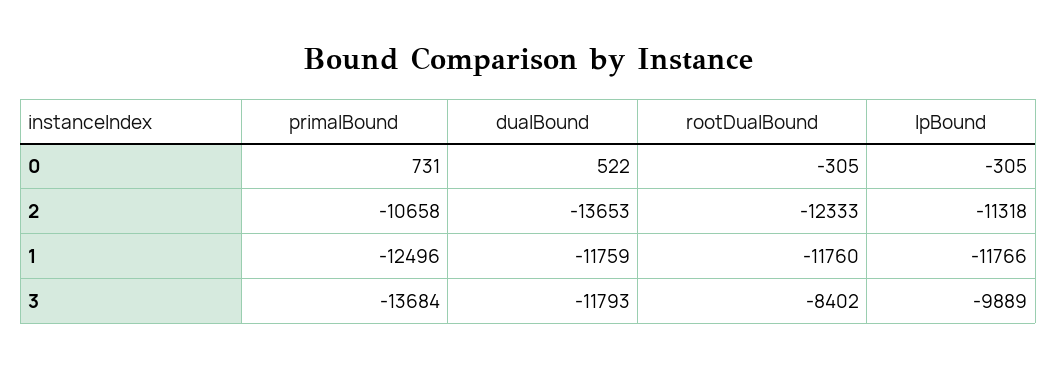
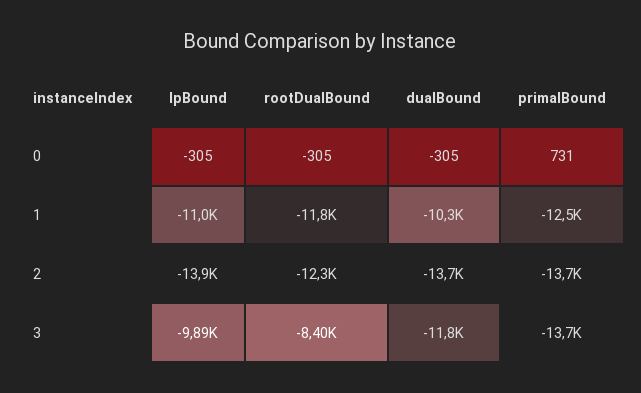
  {
    "primalBound": {
      "0": 731,
-     "2": -10658,
+     "2": -13700,
      "1": -12496,
      "3": -13684
    },
    "dualBound": {
-     "0": 522,
+     "0": -305,
      "2": -13653,
-     "1": -11759,
+     "1": -10300,
      "3": -11793
    },
    "rootDualBound": {
      "0": -305,
      "2": -12333,
      "1": -11760,
      "3": -8402
    },
    "lpBound": {
      "0": -305,
-     "2": -11318,
+     "2": -13900,
-     "1": -11766,
+     "1": -11000,
      "3": -9889
    }
  }

